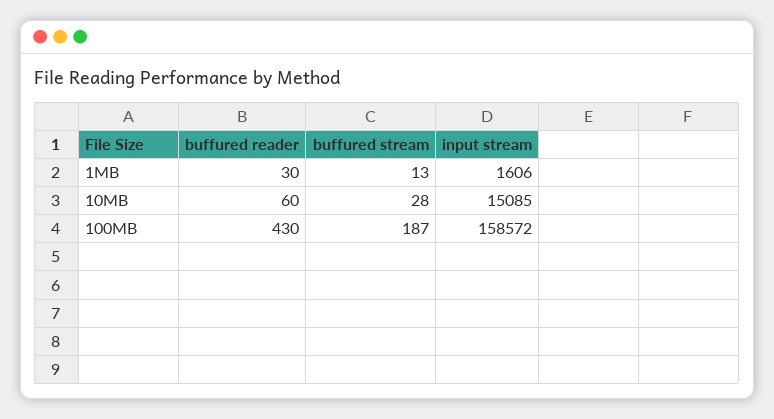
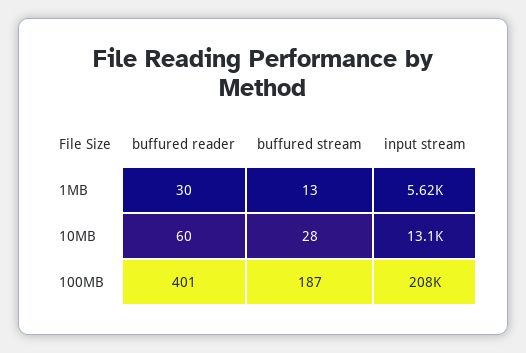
  {
    "buffured reader": {
      "1MB": 30,
      "10MB": 60,
-     "100MB": 430
+     "100MB": 401
    },
    "buffured stream": {
      "1MB": 13,
      "10MB": 28,
      "100MB": 187
    },
    "input stream": {
-     "1MB": 1606,
+     "1MB": 5620,
-     "10MB": 15085,
+     "10MB": 13100,
-     "100MB": 158572
+     "100MB": 208000
    }
  }

